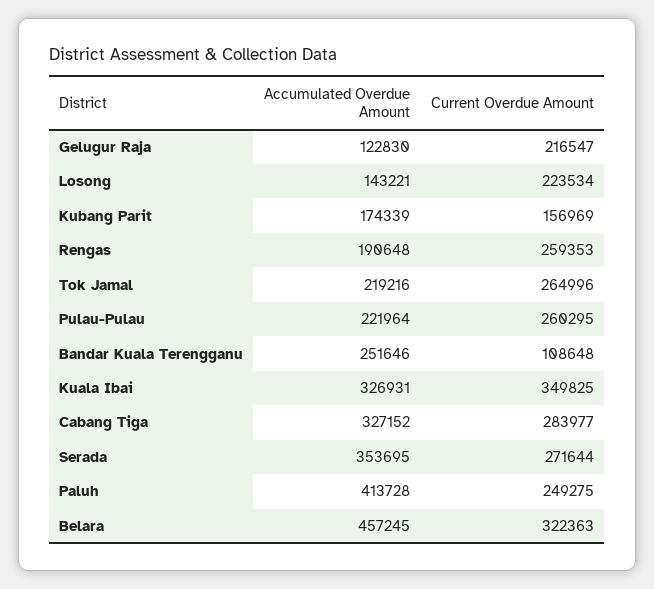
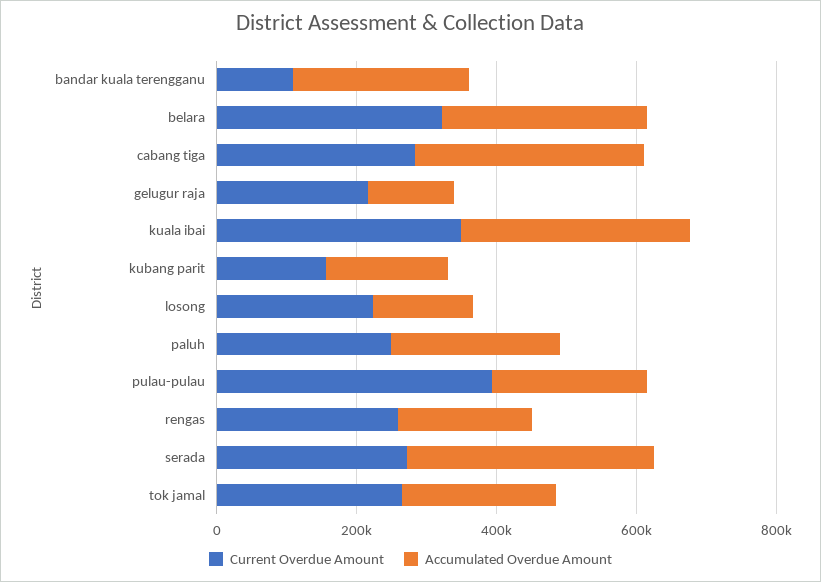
  {
    "Accumulated Overdue Amount": {
      "Gelugur Raja": 122830,
      "Losong": 143221,
      "Kubang Parit": 174339,
      "Rengas": 190648,
      "Tok Jamal": 219216,
      "Pulau-Pulau": 221964,
      "Bandar Kuala Terengganu": 251646,
      "Kuala Ibai": 326931,
      "Cabang Tiga": 327152,
      "Serada": 353695,
-     "Paluh": 413728,
+     "Paluh": 250000,
-     "Belara": 457245
+     "Belara": 300000
    },
    "Current Overdue Amount": {
      "Gelugur Raja": 216547,
      "Losong": 223534,
      "Kubang Parit": 156969,
      "Rengas": 259353,
      "Tok Jamal": 264996,
-     "Pulau-Pulau": 260295,
+     "Pulau-Pulau": 400000,
      "Bandar Kuala Terengganu": 108648,
      "Kuala Ibai": 349825,
      "Cabang Tiga": 283977,
      "Serada": 271644,
      "Paluh": 249275,
      "Belara": 322363
    }
  }

